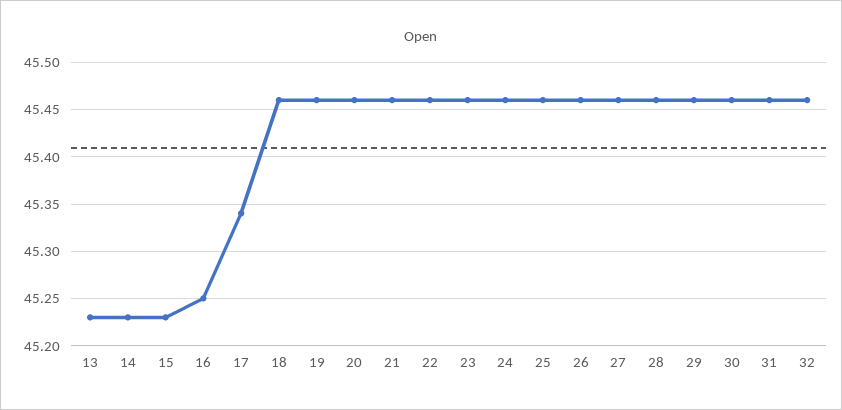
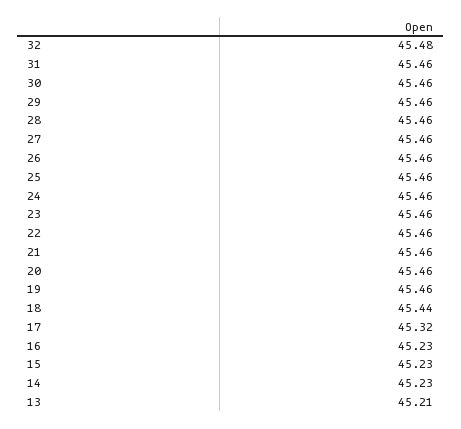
  {
-   "13": 45.23,
+   "13": 45.21,
    "14": 45.23,
    "15": 45.23,
-   "16": 45.25,
+   "16": 45.23,
-   "17": 45.34,
+   "17": 45.32,
-   "18": 45.46,
+   "18": 45.44,
    "19": 45.46,
    "20": 45.46,
    "21": 45.46,
    "22": 45.46,
    "23": 45.46,
    "24": 45.46,
    "25": 45.46,
    "26": 45.46,
    "27": 45.46,
    "28": 45.46,
    "29": 45.46,
    "30": 45.46,
    "31": 45.46,
-   "32": 45.46
+   "32": 45.48
  }

